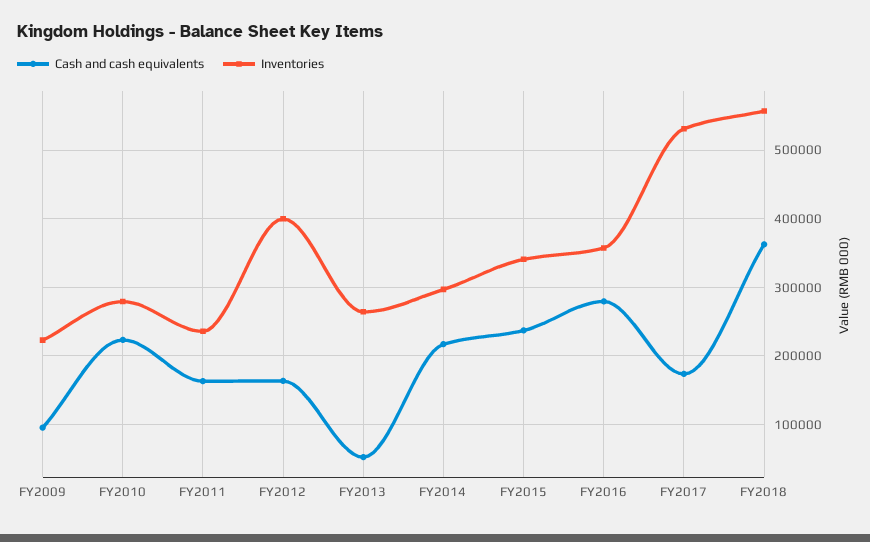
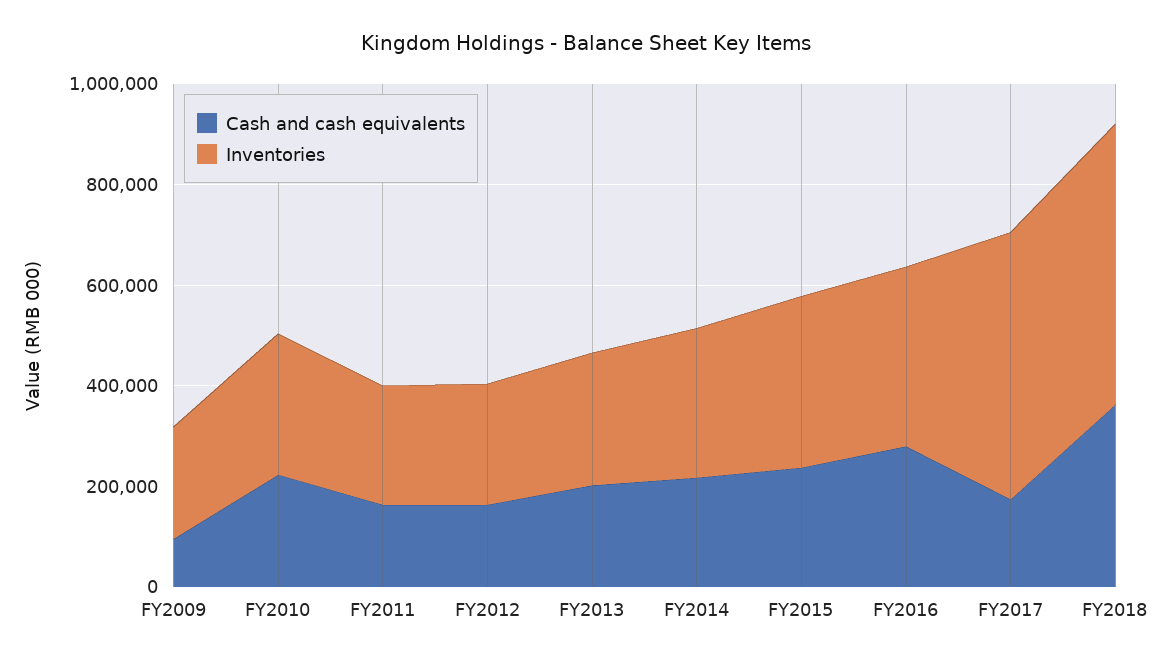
  {
    "Cash and cash equivalents": {
      "FY2009": 100000,
      "FY2010": 220000,
      "FY2011": 160000,
      "FY2012": 160000,
-     "FY2013": 50000,
+     "FY2013": 200000,
      "FY2014": 220000,
      "FY2015": 240000,
      "FY2016": 280000,
      "FY2017": 170000,
      "FY2018": 360000
    },
    "Inventories": {
      "FY2009": 220000,
      "FY2010": 280000,
      "FY2011": 240000,
-     "FY2012": 400000,
+     "FY2012": 250000,
      "FY2013": 260000,
      "FY2014": 300000,
      "FY2015": 340000,
      "FY2016": 360000,
      "FY2017": 530000,
      "FY2018": 560000
    }
  }

